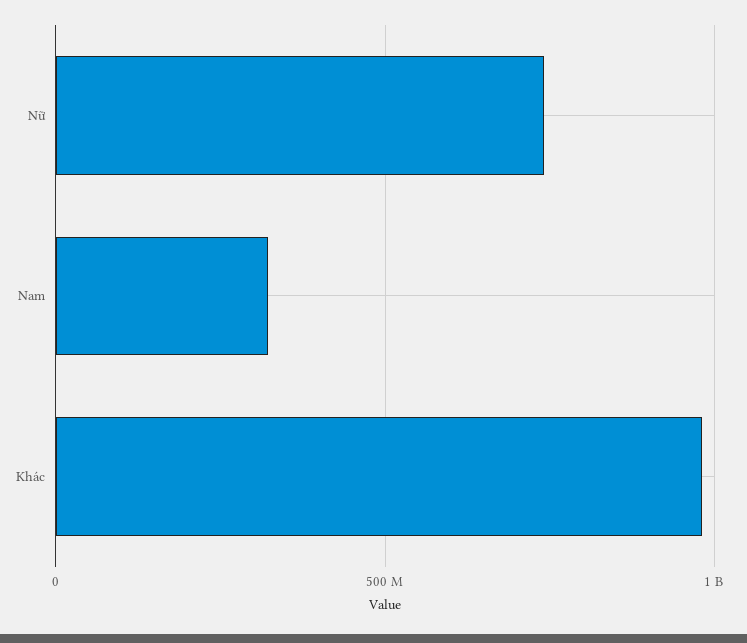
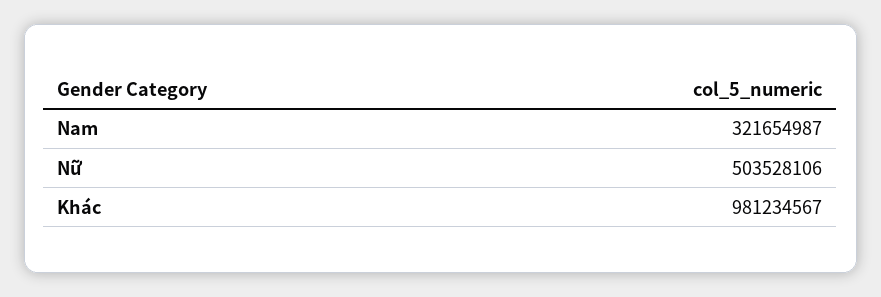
  {
-   "Nữ": 750000000,
+   "Nữ": 503528106,
    "Nam": 321654987,
    "Khác": 981234567
  }

